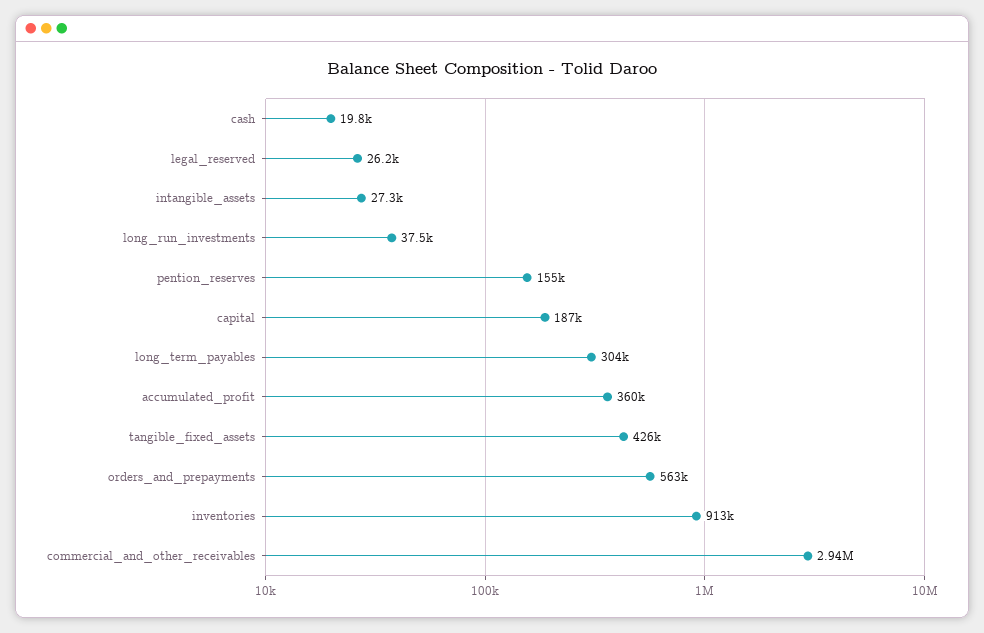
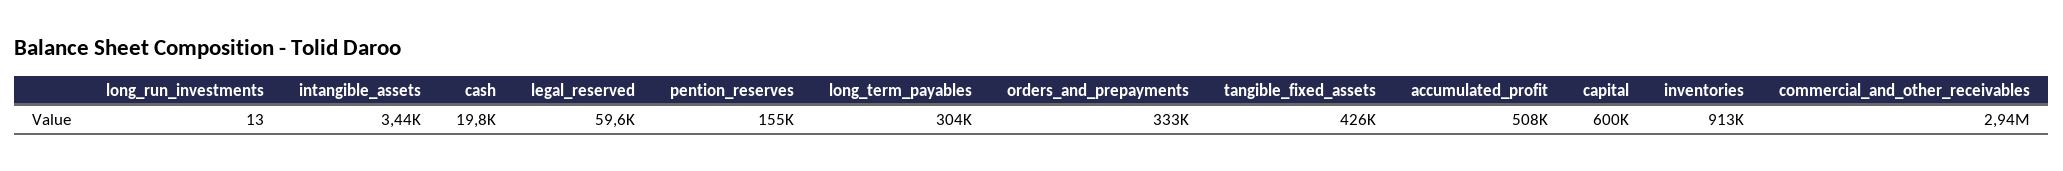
  {
    "cash": 19800,
-   "legal_reserved": 26200,
+   "legal_reserved": 59600,
-   "intangible_assets": 27300,
+   "intangible_assets": 3440,
-   "long_run_investments": 37500,
+   "long_run_investments": 13,
    "pention_reserves": 155000,
-   "capital": 187000,
+   "capital": 600000,
    "long_term_payables": 304000,
-   "accumulated_profit": 360000,
+   "accumulated_profit": 508000,
    "tangible_fixed_assets": 426000,
-   "orders_and_prepayments": 563000,
+   "orders_and_prepayments": 333000,
    "inventories": 913000,
    "commercial_and_other_receivables": 2940000
  }

